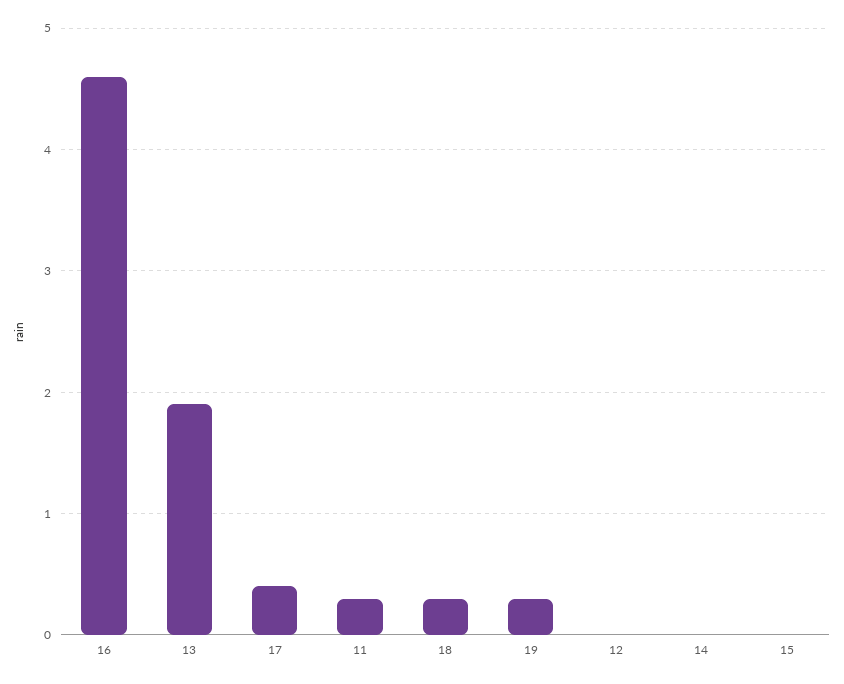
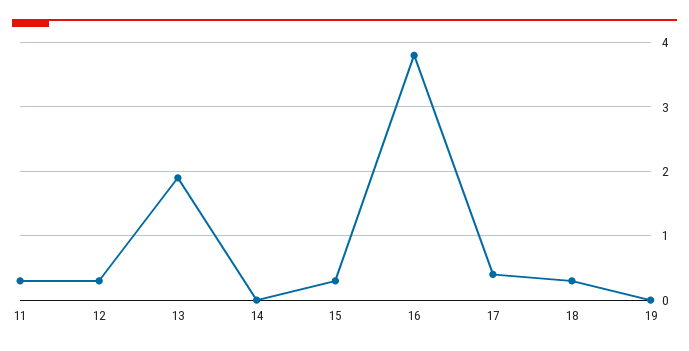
  {
-   "16": 4.6,
+   "16": 3.8,
    "13": 1.9,
    "17": 0.4,
    "11": 0.3,
    "18": 0.3,
-   "19": 0.3,
+   "19": 0,
-   "12": 0,
+   "12": 0.3,
    "14": 0,
-   "15": 0
+   "15": 0.3
  }

